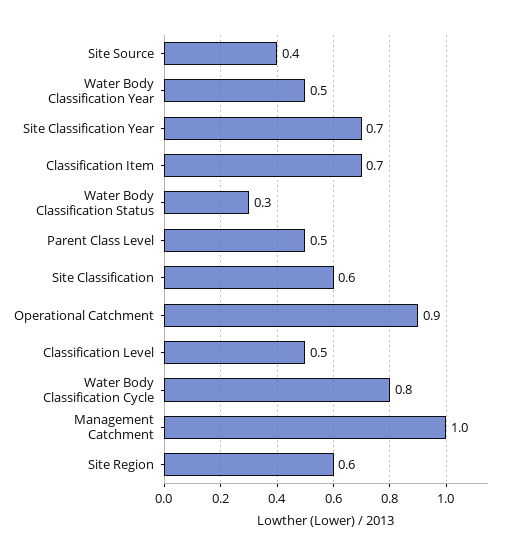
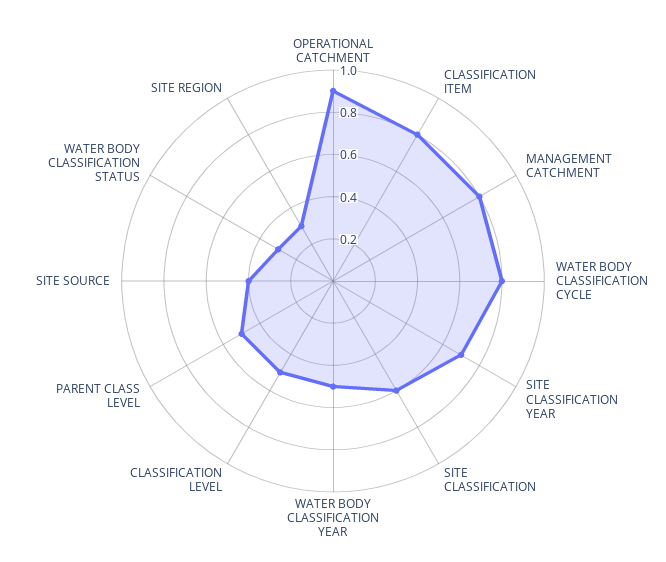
  {
    "Site Source": 0.4,
    "Water Body Classification Year": 0.5,
    "Site Classification Year": 0.7,
-   "Classification Item": 0.7,
+   "Classification Item": 0.8,
    "Water Body Classification Status": 0.3,
    "Parent Class Level": 0.5,
    "Site Classification": 0.6,
    "Operational Catchment": 0.9,
    "Classification Level": 0.5,
    "Water Body Classification Cycle": 0.8,
-   "Management Catchment": 1,
+   "Management Catchment": 0.8,
-   "Site Region": 0.6
+   "Site Region": 0.3
  }

